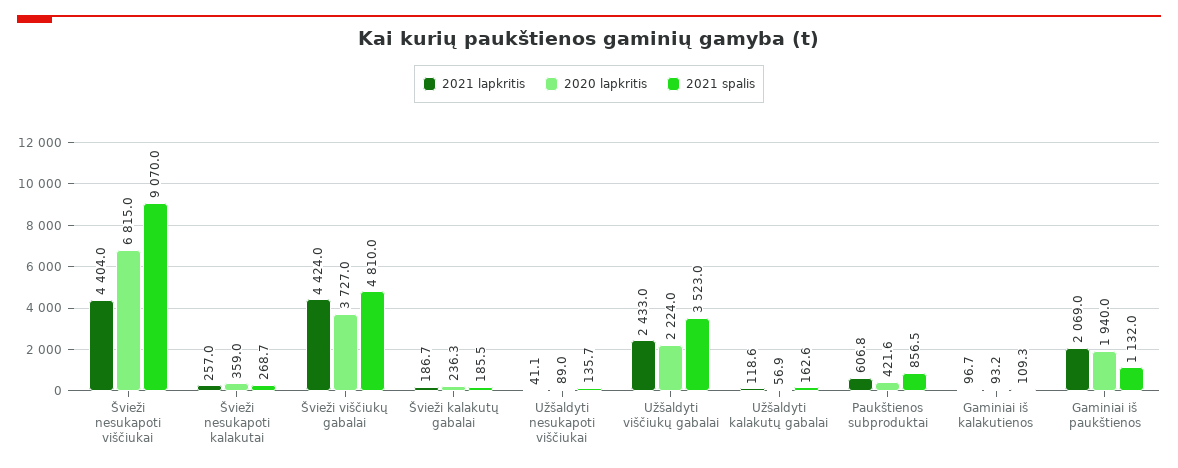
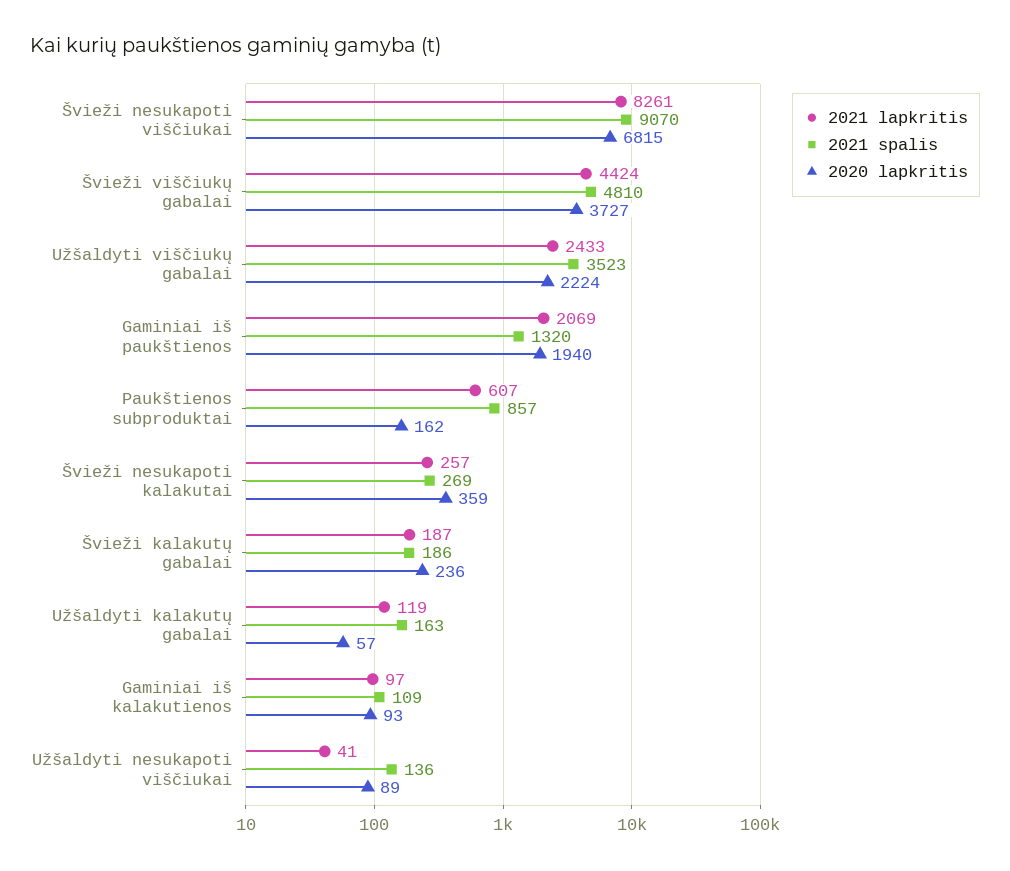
  {
    "2021 lapkritis": {
-     "Švieži nesukapoti viščiukai": 4404,
+     "Švieži nesukapoti viščiukai": 8261,
      "Švieži nesukapoti kalakutai": 257,
      "Švieži viščiukų gabalai": 4424,
      "Švieži kalakutų gabalai": 186.7,
      "Užšaldyti nesukapoti viščiukai": 41.1,
      "Užšaldyti viščiukų gabalai": 2433,
      "Užšaldyti kalakutų gabalai": 118.6,
      "Paukštienos subproduktai": 606.8,
      "Gaminiai iš kalakutienos": 96.7,
      "Gaminiai iš paukštienos": 2069
    },
    "2020 lapkritis": {
      "Švieži nesukapoti viščiukai": 6815,
      "Švieži nesukapoti kalakutai": 359,
      "Švieži viščiukų gabalai": 3727,
      "Švieži kalakutų gabalai": 236.3,
      "Užšaldyti nesukapoti viščiukai": 89,
      "Užšaldyti viščiukų gabalai": 2224,
      "Užšaldyti kalakutų gabalai": 56.9,
-     "Paukštienos subproduktai": 421.6,
+     "Paukštienos subproduktai": 162,
      "Gaminiai iš kalakutienos": 93.2,
      "Gaminiai iš paukštienos": 1940
    },
    "2021 spalis": {
      "Švieži nesukapoti viščiukai": 9070,
      "Švieži nesukapoti kalakutai": 268.7,
      "Švieži viščiukų gabalai": 4810,
      "Švieži kalakutų gabalai": 185.5,
      "Užšaldyti nesukapoti viščiukai": 135.7,
      "Užšaldyti viščiukų gabalai": 3523,
      "Užšaldyti kalakutų gabalai": 162.6,
      "Paukštienos subproduktai": 856.5,
      "Gaminiai iš kalakutienos": 109.3,
-     "Gaminiai iš paukštienos": 1132
+     "Gaminiai iš paukštienos": 1320
    }
  }

